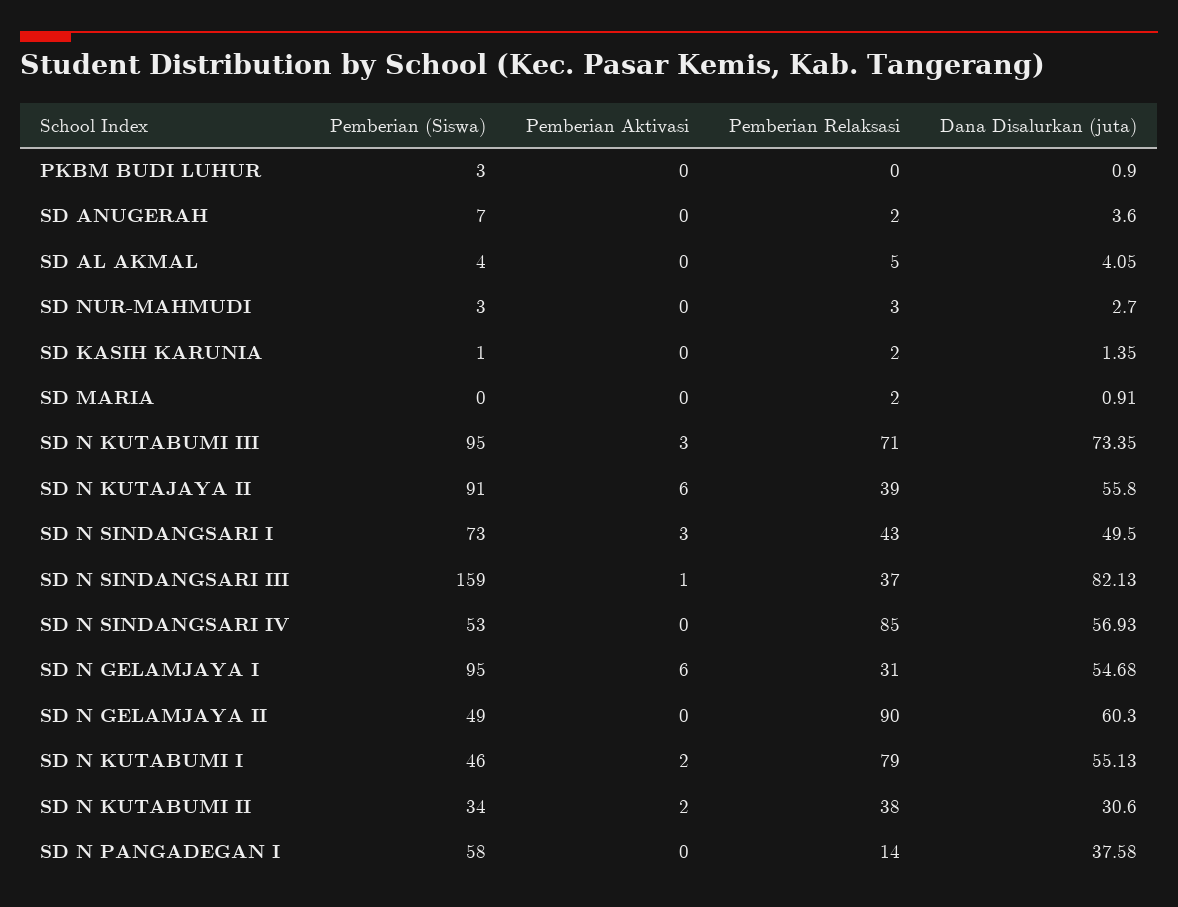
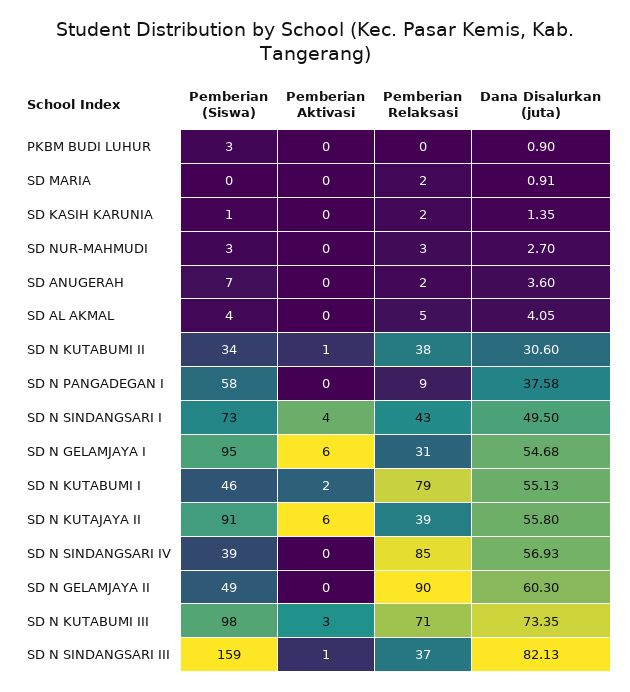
  {
    "Pemberian (Siswa)": {
      "PKBM BUDI LUHUR": 3,
      "SD ANUGERAH": 7,
      "SD AL AKMAL": 4,
      "SD NUR-MAHMUDI": 3,
      "SD KASIH KARUNIA": 1,
      "SD MARIA": 0,
-     "SD N KUTABUMI III": 95,
+     "SD N KUTABUMI III": 98,
      "SD N KUTAJAYA II": 91,
      "SD N SINDANGSARI I": 73,
      "SD N SINDANGSARI III": 159,
-     "SD N SINDANGSARI IV": 53,
+     "SD N SINDANGSARI IV": 39,
      "SD N GELAMJAYA I": 95,
      "SD N GELAMJAYA II": 49,
      "SD N KUTABUMI I": 46,
      "SD N KUTABUMI II": 34,
      "SD N PANGADEGAN I": 58
    },
    "Pemberian Aktivasi": {
      "PKBM BUDI LUHUR": 0,
      "SD ANUGERAH": 0,
      "SD AL AKMAL": 0,
      "SD NUR-MAHMUDI": 0,
      "SD KASIH KARUNIA": 0,
      "SD MARIA": 0,
      "SD N KUTABUMI III": 3,
      "SD N KUTAJAYA II": 6,
-     "SD N SINDANGSARI I": 3,
+     "SD N SINDANGSARI I": 4,
      "SD N SINDANGSARI III": 1,
      "SD N SINDANGSARI IV": 0,
      "SD N GELAMJAYA I": 6,
      "SD N GELAMJAYA II": 0,
      "SD N KUTABUMI I": 2,
-     "SD N KUTABUMI II": 2,
+     "SD N KUTABUMI II": 1,
      "SD N PANGADEGAN I": 0
    },
    "Pemberian Relaksasi": {
      "PKBM BUDI LUHUR": 0,
      "SD ANUGERAH": 2,
      "SD AL AKMAL": 5,
      "SD NUR-MAHMUDI": 3,
      "SD KASIH KARUNIA": 2,
      "SD MARIA": 2,
      "SD N KUTABUMI III": 71,
      "SD N KUTAJAYA II": 39,
      "SD N SINDANGSARI I": 43,
      "SD N SINDANGSARI III": 37,
      "SD N SINDANGSARI IV": 85,
      "SD N GELAMJAYA I": 31,
      "SD N GELAMJAYA II": 90,
      "SD N KUTABUMI I": 79,
      "SD N KUTABUMI II": 38,
-     "SD N PANGADEGAN I": 14
+     "SD N PANGADEGAN I": 9
    },
    "Dana Disalurkan (juta)": {
      "PKBM BUDI LUHUR": 0.9,
      "SD ANUGERAH": 3.6,
      "SD AL AKMAL": 4.05,
      "SD NUR-MAHMUDI": 2.7,
      "SD KASIH KARUNIA": 1.35,
      "SD MARIA": 0.91,
      "SD N KUTABUMI III": 73.35,
      "SD N KUTAJAYA II": 55.8,
      "SD N SINDANGSARI I": 49.5,
      "SD N SINDANGSARI III": 82.13,
      "SD N SINDANGSARI IV": 56.93,
      "SD N GELAMJAYA I": 54.68,
      "SD N GELAMJAYA II": 60.3,
      "SD N KUTABUMI I": 55.13,
      "SD N KUTABUMI II": 30.6,
      "SD N PANGADEGAN I": 37.58
    }
  }

